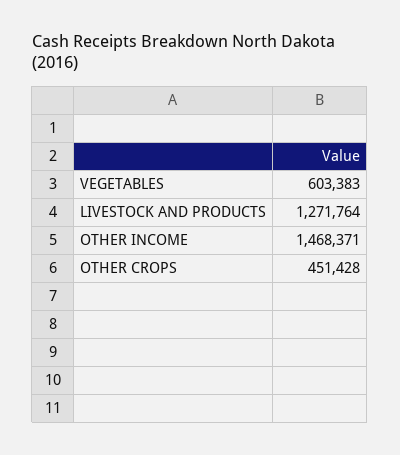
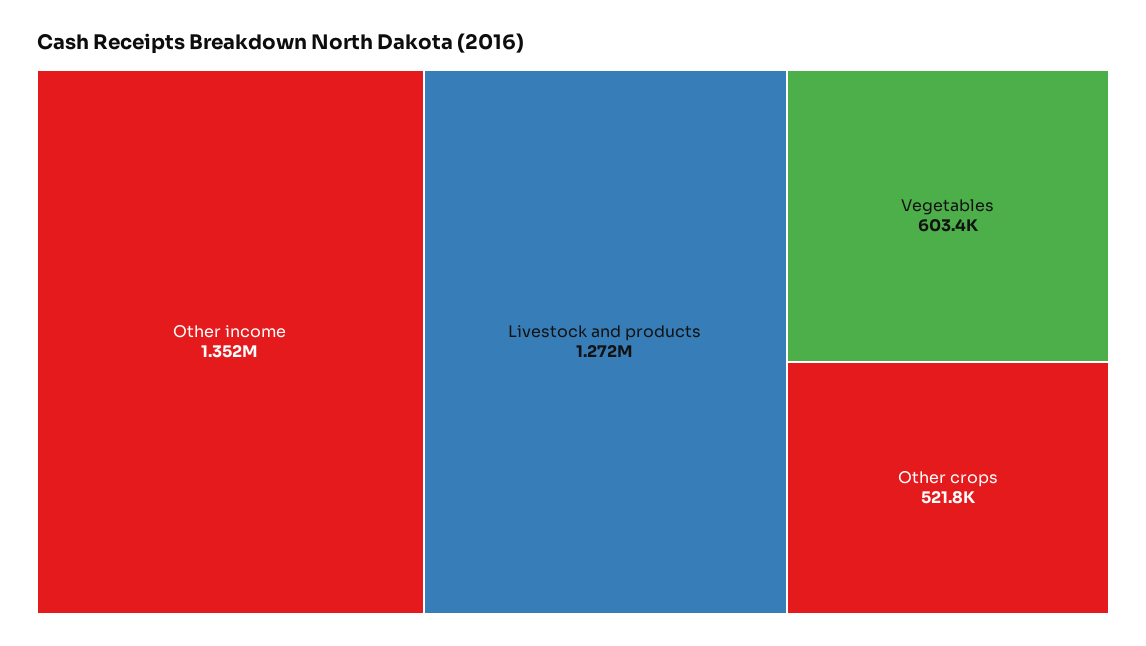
  {
    "VEGETABLES": 603383,
    "LIVESTOCK AND PRODUCTS": 1271764,
-   "OTHER INCOME": 1468371,
+   "OTHER INCOME": 1352000,
-   "OTHER CROPS": 451428
+   "OTHER CROPS": 521800
  }

